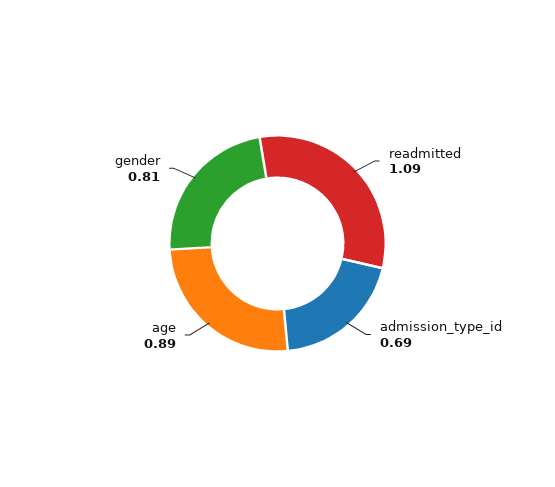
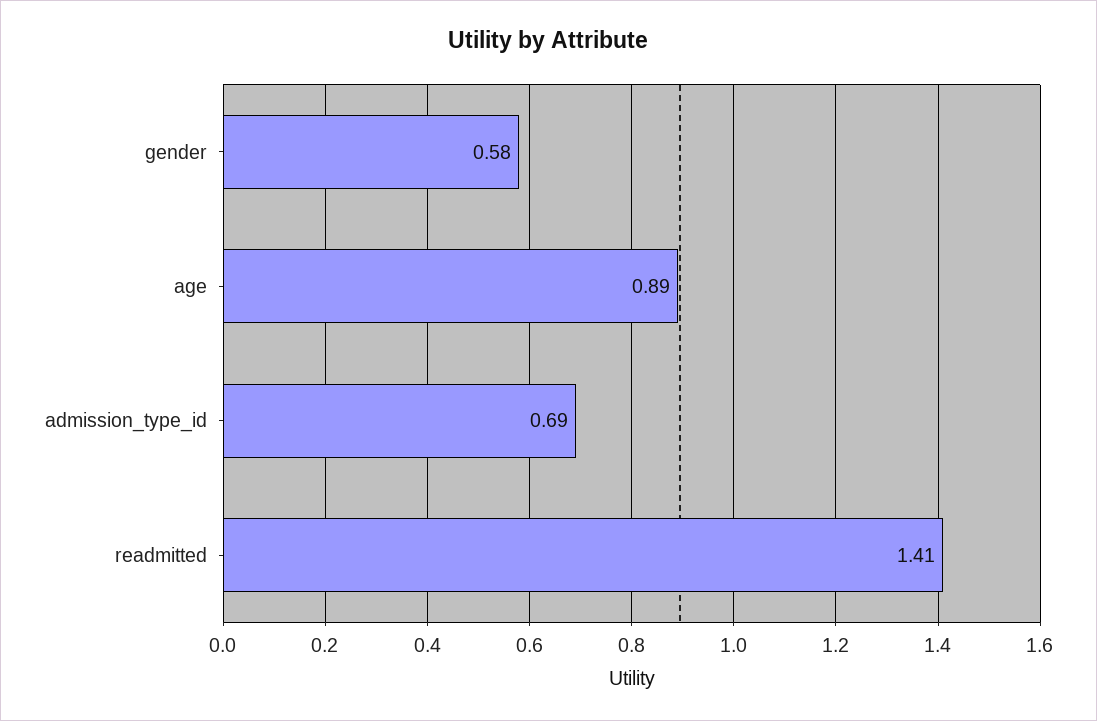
  {
-   "readmitted": 1.09,
+   "readmitted": 1.41,
    "admission_type_id": 0.69,
    "age": 0.89,
-   "gender": 0.81
+   "gender": 0.58
  }

